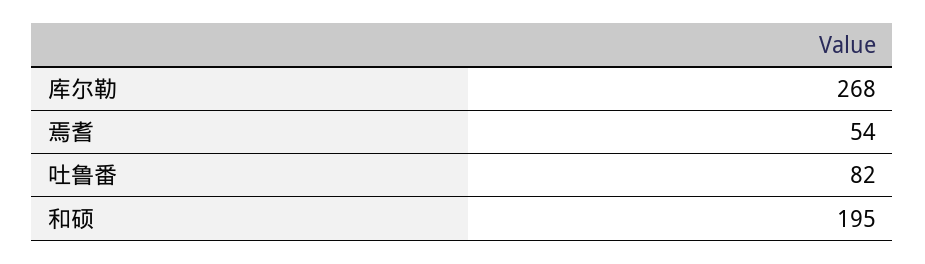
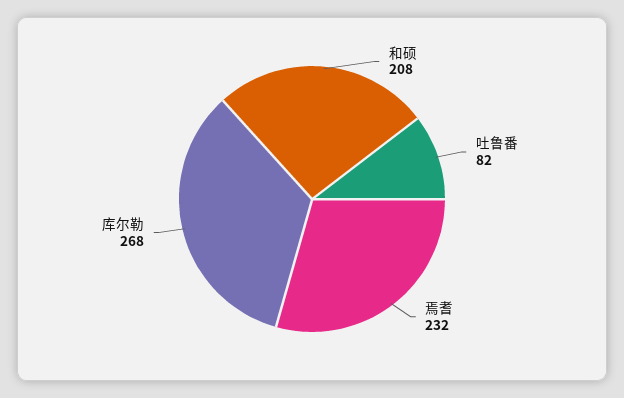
  {
    "库尔勒": 268,
-   "焉耆": 54,
+   "焉耆": 232,
    "吐鲁番": 82,
-   "和硕": 195
+   "和硕": 208
  }

